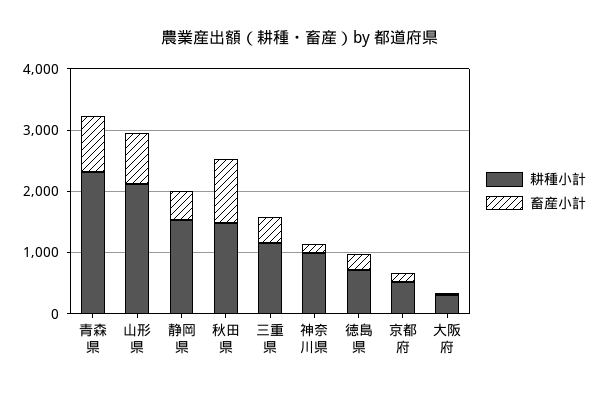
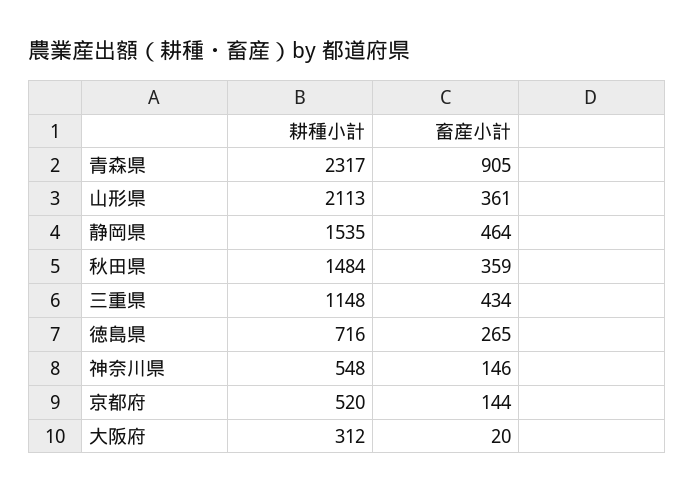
  {
    "耕種小計": {
      "青森県": 2317,
      "山形県": 2113,
      "静岡県": 1535,
      "秋田県": 1484,
      "三重県": 1148,
-     "神奈川県": 1000,
+     "神奈川県": 548,
      "徳島県": 716,
      "京都府": 520,
      "大阪府": 312
    },
    "畜産小計": {
      "青森県": 905,
-     "山形県": 800,
+     "山形県": 361,
      "静岡県": 464,
-     "秋田県": 1000,
+     "秋田県": 359,
      "三重県": 434,
      "神奈川県": 146,
      "徳島県": 265,
      "京都府": 144,
      "大阪府": 20
    }
  }

